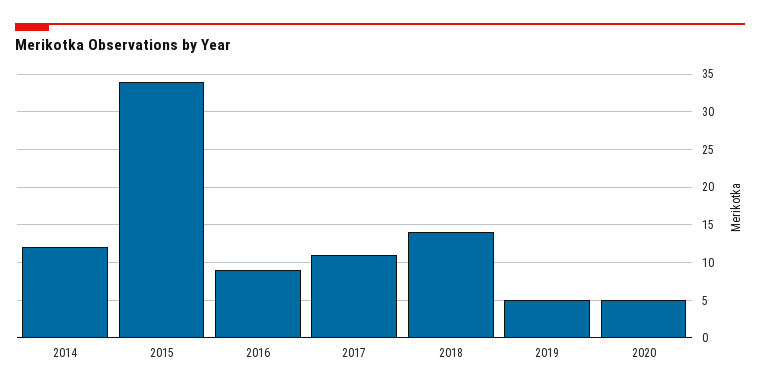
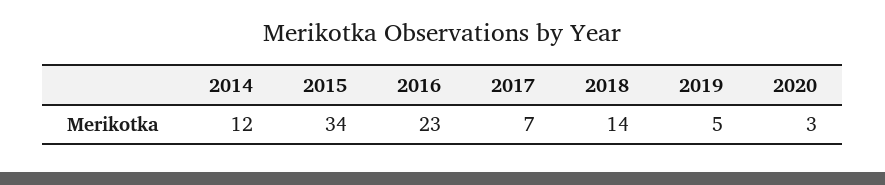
  {
    "2014": 12,
    "2015": 34,
-   "2016": 9,
+   "2016": 23,
-   "2017": 11,
+   "2017": 7,
    "2018": 14,
    "2019": 5,
-   "2020": 5
+   "2020": 3
  }

